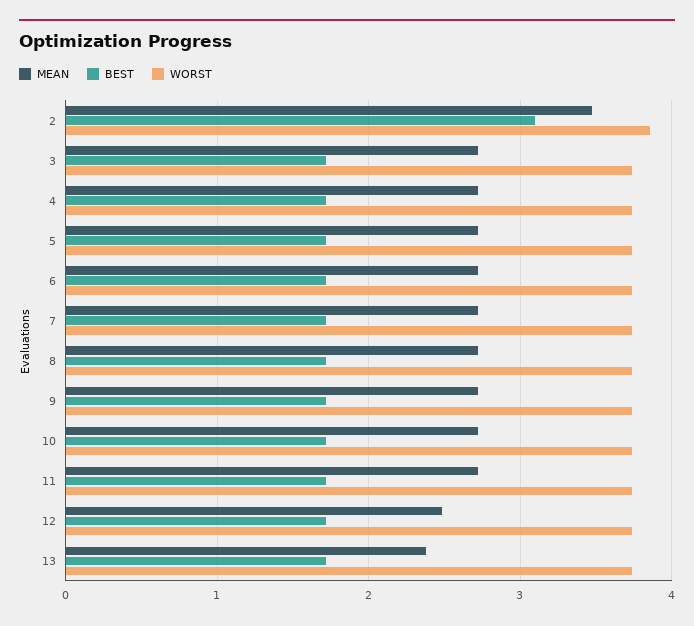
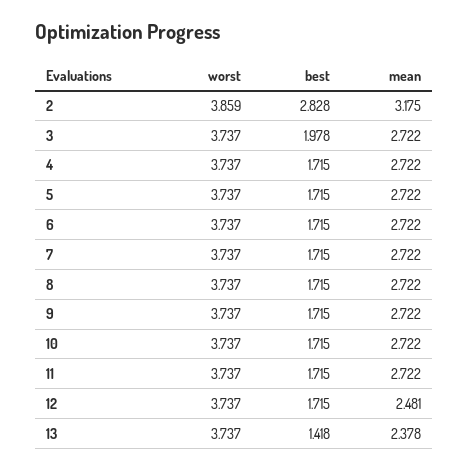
  {
    "MEAN": {
-     "2": 3.5,
+     "2": 3.175,
      "3": 2.722,
      "4": 2.722,
      "5": 2.722,
      "6": 2.722,
      "7": 2.722,
      "8": 2.722,
      "9": 2.722,
      "10": 2.722,
      "11": 2.722,
      "12": 2.481,
      "13": 2.378
    },
    "BEST": {
-     "2": 3.1,
+     "2": 2.828,
-     "3": 1.7,
+     "3": 1.978,
      "4": 1.715,
      "5": 1.715,
      "6": 1.715,
      "7": 1.715,
      "8": 1.715,
      "9": 1.715,
      "10": 1.715,
      "11": 1.715,
      "12": 1.715,
-     "13": 1.7
+     "13": 1.418
    },
    "WORST": {
      "2": 3.859,
      "3": 3.737,
      "4": 3.737,
      "5": 3.737,
      "6": 3.737,
      "7": 3.737,
      "8": 3.737,
      "9": 3.737,
      "10": 3.737,
      "11": 3.737,
      "12": 3.737,
      "13": 3.737
    }
  }

